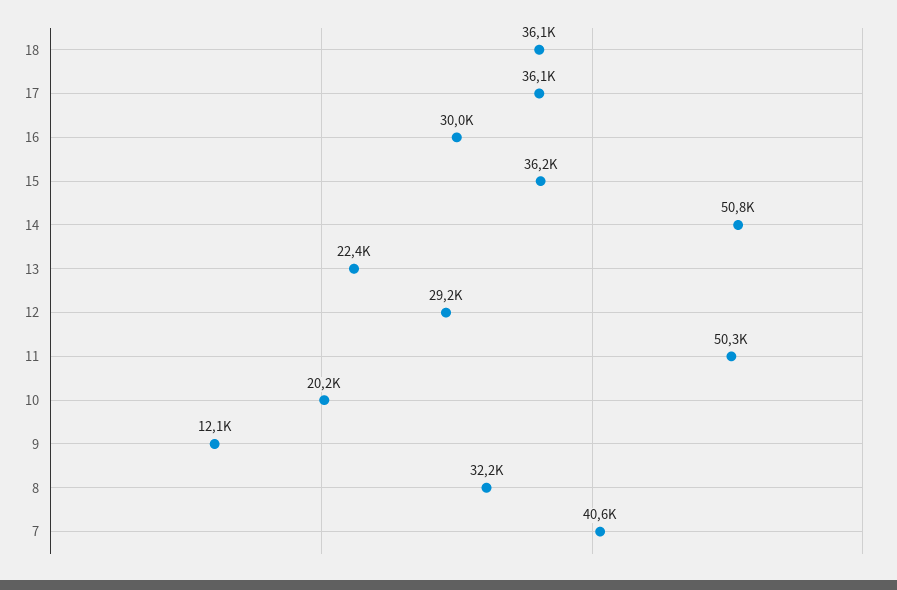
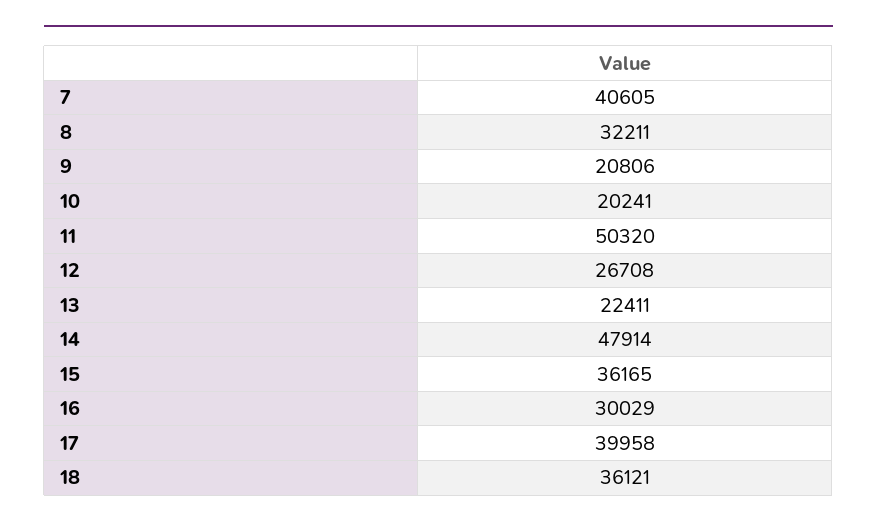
  {
    "18": 36121,
-   "17": 36100,
+   "17": 39958,
    "16": 30029,
    "15": 36165,
-   "14": 50800,
+   "14": 47914,
    "13": 22411,
-   "12": 29200,
+   "12": 26708,
    "11": 50320,
    "10": 20241,
-   "9": 12100,
+   "9": 20806,
    "8": 32211,
    "7": 40605
  }

